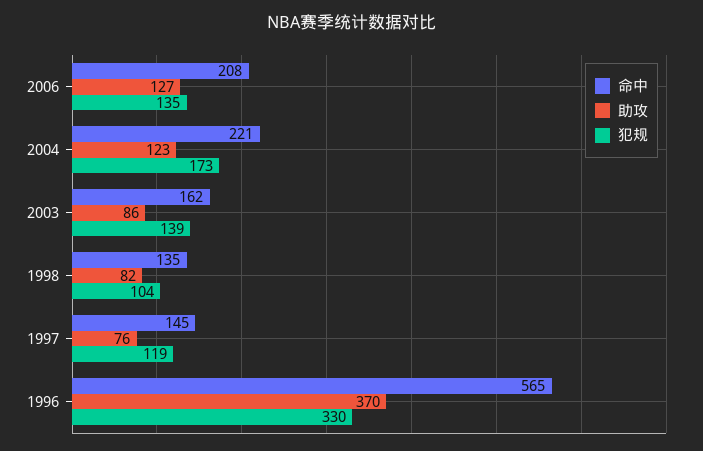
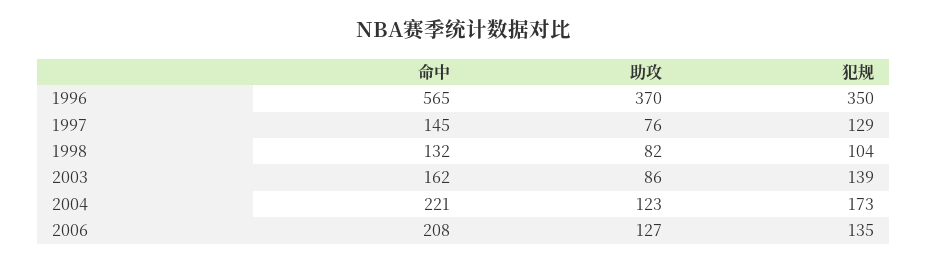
  {
    "命中": {
      "2006": 208,
      "2004": 221,
      "2003": 162,
-     "1998": 135,
+     "1998": 132,
      "1997": 145,
      "1996": 565
    },
    "助攻": {
      "2006": 127,
      "2004": 123,
      "2003": 86,
      "1998": 82,
      "1997": 76,
      "1996": 370
    },
    "犯规": {
      "2006": 135,
      "2004": 173,
      "2003": 139,
      "1998": 104,
-     "1997": 119,
+     "1997": 129,
-     "1996": 330
+     "1996": 350
    }
  }

